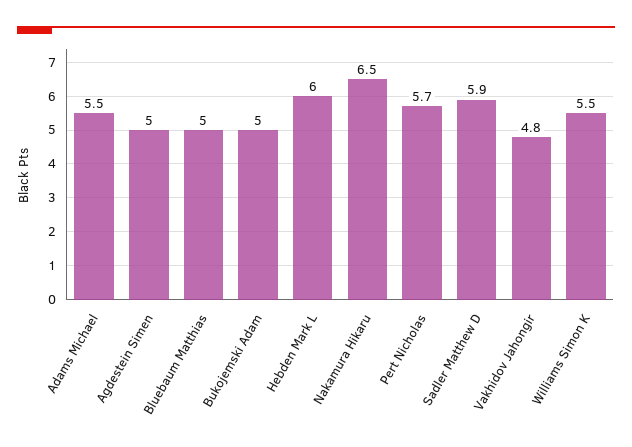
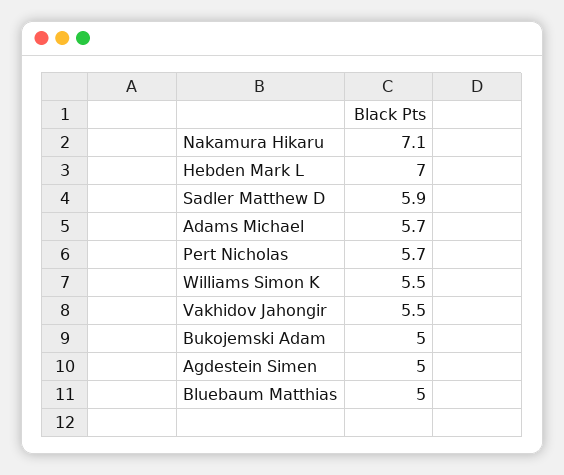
  {
-   "Adams Michael": 5.5,
+   "Adams Michael": 5.7,
    "Agdestein Simen": 5,
    "Bluebaum Matthias": 5,
    "Bukojemski Adam": 5,
-   "Hebden Mark L": 6,
+   "Hebden Mark L": 7,
-   "Nakamura Hikaru": 6.5,
+   "Nakamura Hikaru": 7.1,
    "Pert Nicholas": 5.7,
    "Sadler Matthew D": 5.9,
-   "Vakhidov Jahongir": 4.8,
+   "Vakhidov Jahongir": 5.5,
    "Williams Simon K": 5.5
  }

